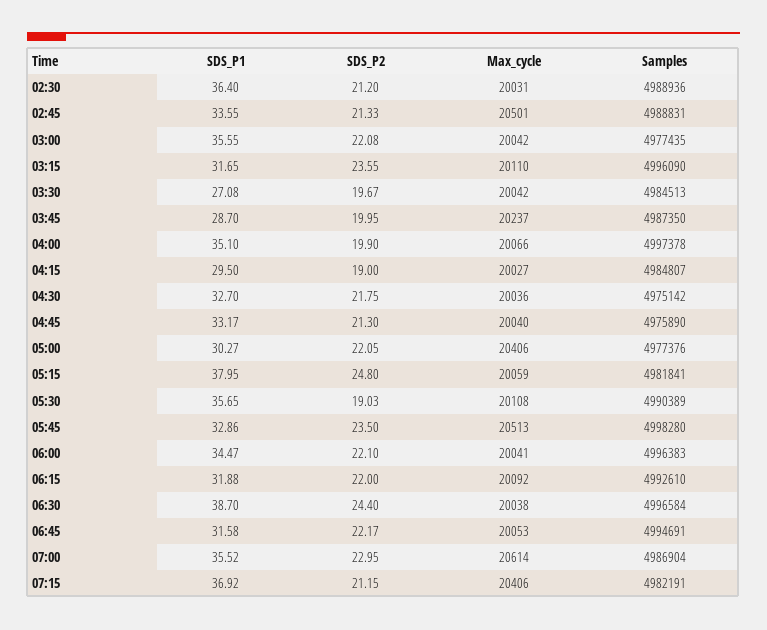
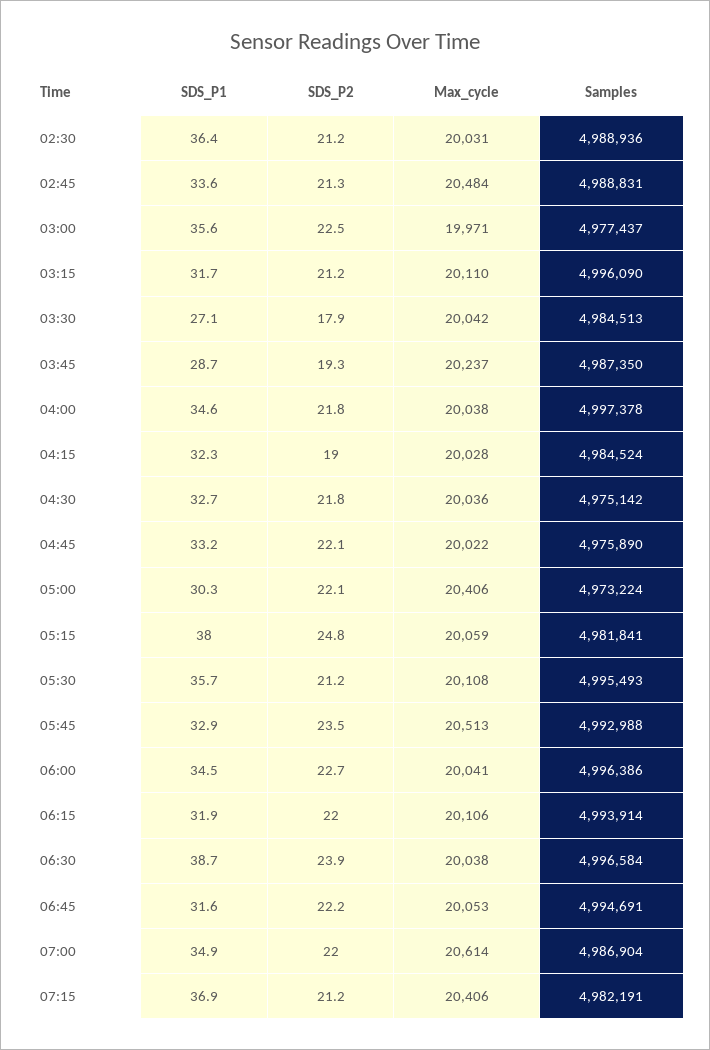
  {
    "SDS_P1": {
      "02:30": 36.4,
      "02:45": 33.55,
      "03:00": 35.55,
      "03:15": 31.65,
      "03:30": 27.08,
      "03:45": 28.7,
-     "04:00": 35.1,
+     "04:00": 34.6,
-     "04:15": 29.5,
+     "04:15": 32.3,
      "04:30": 32.7,
      "04:45": 33.17,
      "05:00": 30.27,
      "05:15": 37.95,
      "05:30": 35.65,
      "05:45": 32.86,
      "06:00": 34.47,
      "06:15": 31.88,
      "06:30": 38.7,
      "06:45": 31.58,
-     "07:00": 35.52,
+     "07:00": 34.9,
      "07:15": 36.92
    },
    "SDS_P2": {
      "02:30": 21.2,
      "02:45": 21.33,
-     "03:00": 22.08,
+     "03:00": 22.5,
-     "03:15": 23.55,
+     "03:15": 21.2,
-     "03:30": 19.67,
+     "03:30": 17.9,
-     "03:45": 19.95,
+     "03:45": 19.3,
-     "04:00": 19.9,
+     "04:00": 21.8,
      "04:15": 19,
      "04:30": 21.75,
-     "04:45": 21.3,
+     "04:45": 22.1,
      "05:00": 22.05,
      "05:15": 24.8,
-     "05:30": 19.03,
+     "05:30": 21.2,
      "05:45": 23.5,
-     "06:00": 22.1,
+     "06:00": 22.7,
      "06:15": 22,
-     "06:30": 24.4,
+     "06:30": 23.9,
      "06:45": 22.17,
-     "07:00": 22.95,
+     "07:00": 22,
      "07:15": 21.15
    },
    "Max_cycle": {
      "02:30": 20031,
-     "02:45": 20501,
+     "02:45": 20484,
-     "03:00": 20042,
+     "03:00": 19971,
      "03:15": 20110,
      "03:30": 20042,
      "03:45": 20237,
-     "04:00": 20066,
+     "04:00": 20038,
-     "04:15": 20027,
+     "04:15": 20028,
      "04:30": 20036,
-     "04:45": 20040,
+     "04:45": 20022,
      "05:00": 20406,
      "05:15": 20059,
      "05:30": 20108,
      "05:45": 20513,
      "06:00": 20041,
-     "06:15": 20092,
+     "06:15": 20106,
      "06:30": 20038,
      "06:45": 20053,
      "07:00": 20614,
      "07:15": 20406
    },
    "Samples": {
      "02:30": 4988936,
      "02:45": 4988831,
-     "03:00": 4977435,
+     "03:00": 4977437,
      "03:15": 4996090,
      "03:30": 4984513,
      "03:45": 4987350,
      "04:00": 4997378,
-     "04:15": 4984807,
+     "04:15": 4984524,
      "04:30": 4975142,
      "04:45": 4975890,
-     "05:00": 4977376,
+     "05:00": 4973224,
      "05:15": 4981841,
-     "05:30": 4990389,
+     "05:30": 4995493,
-     "05:45": 4998280,
+     "05:45": 4992988,
-     "06:00": 4996383,
+     "06:00": 4996386,
-     "06:15": 4992610,
+     "06:15": 4993914,
      "06:30": 4996584,
      "06:45": 4994691,
      "07:00": 4986904,
      "07:15": 4982191
    }
  }

